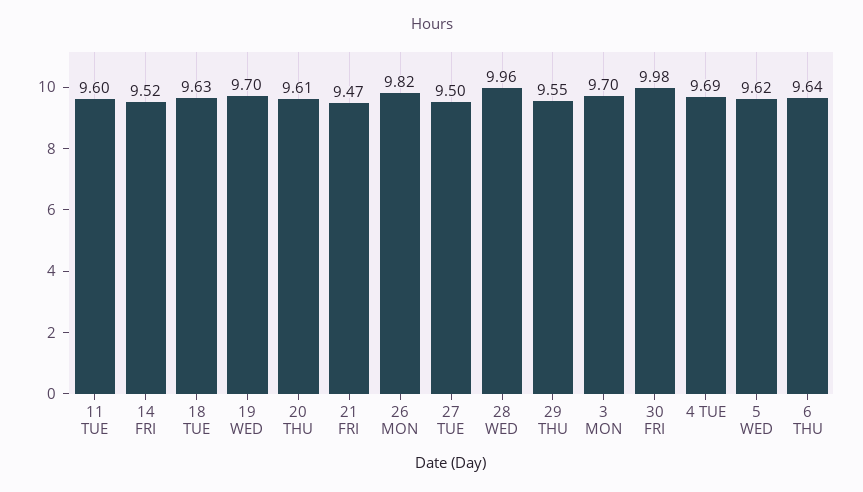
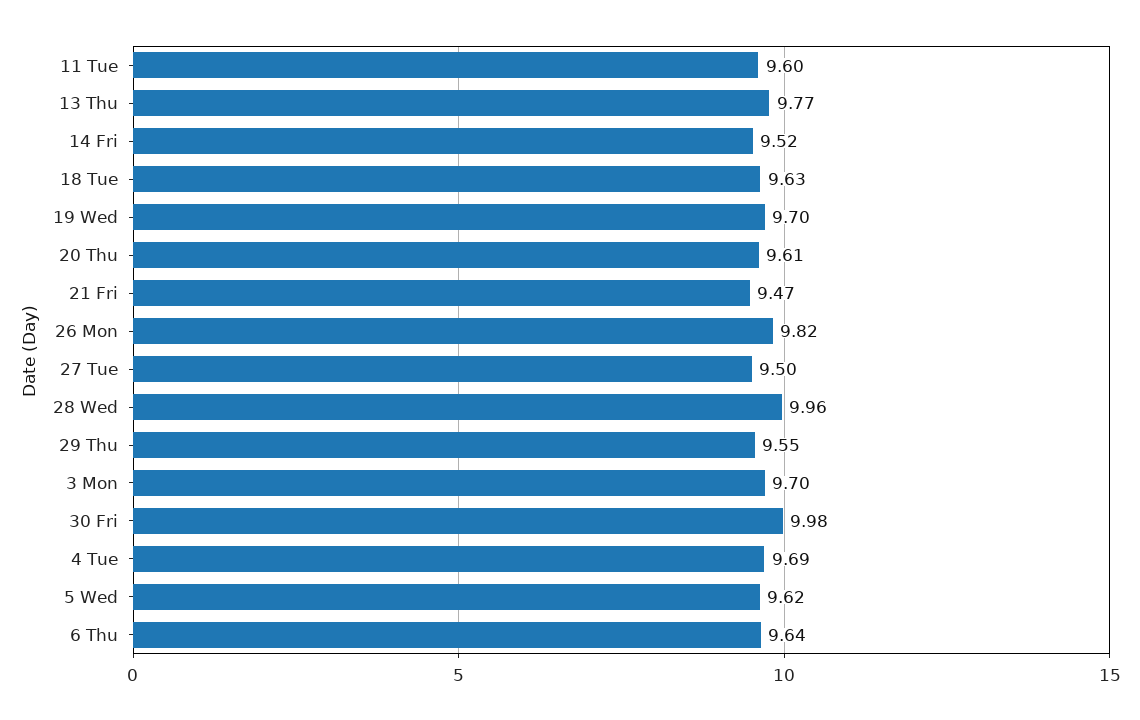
  {
    "11 TUE": 9.6,
    "14 FRI": 9.52,
    "18 TUE": 9.63,
    "19 WED": 9.7,
    "20 THU": 9.61,
    "21 FRI": 9.47,
    "26 MON": 9.82,
    "27 TUE": 9.5,
    "28 WED": 9.96,
    "29 THU": 9.55,
    "3 MON": 9.7,
    "30 FRI": 9.98,
    "4 TUE": 9.69,
    "5 WED": 9.62,
-   "6 THU": 9.64
+   "6 THU": 9.64,
+   "13 Thu": 9.77
  }

